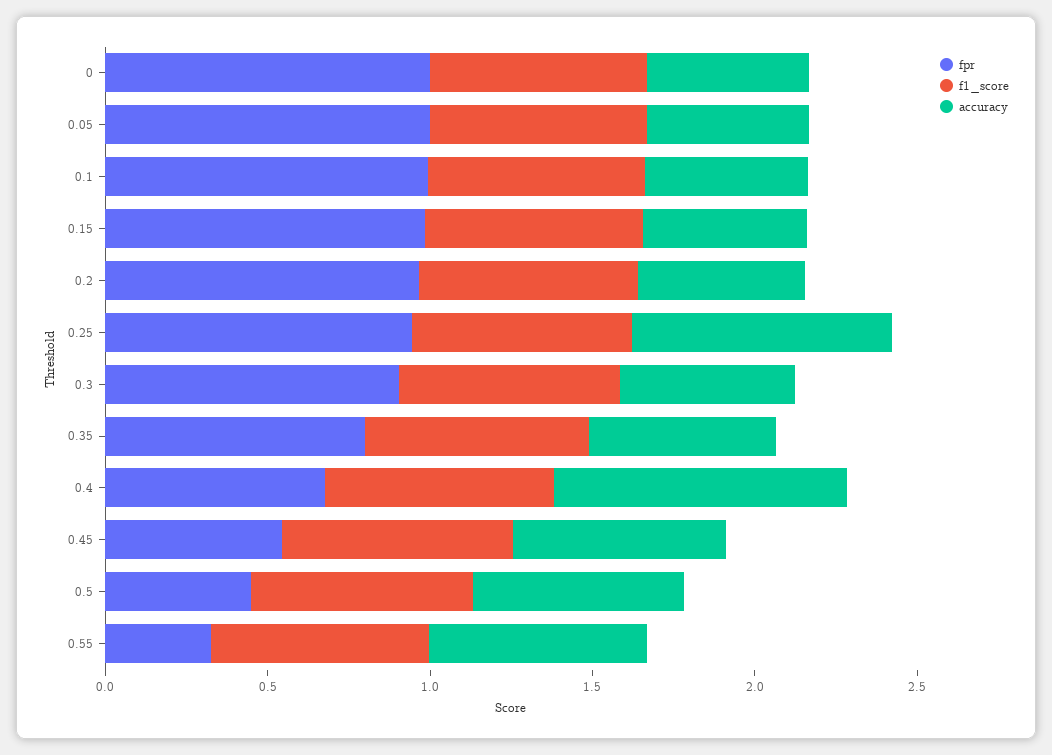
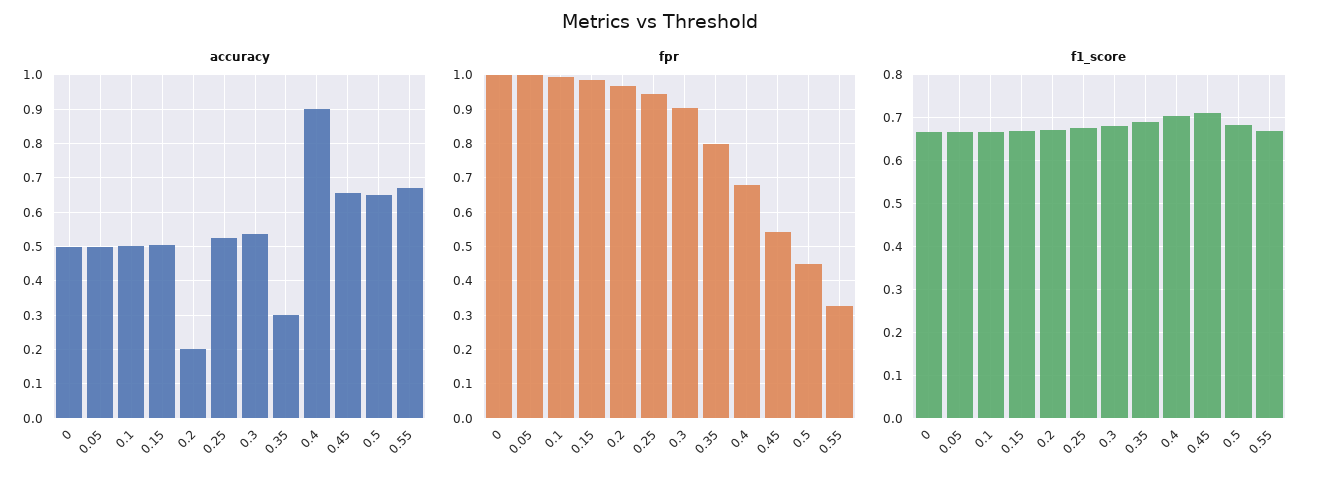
  {
    "fpr": {
      "0": 1,
      "0.05": 1,
      "0.1": 1,
      "0.15": 0.98,
      "0.2": 0.96,
      "0.25": 0.94,
      "0.3": 0.9,
      "0.35": 0.8,
      "0.4": 0.68,
      "0.45": 0.54,
      "0.5": 0.44,
      "0.55": 0.32
    },
    "f1_score": {
      "0": 0.66,
      "0.05": 0.66,
      "0.1": 0.66,
      "0.15": 0.66,
      "0.2": 0.68,
      "0.25": 0.68,
      "0.3": 0.68,
      "0.35": 0.7,
      "0.4": 0.7,
      "0.45": 0.72,
      "0.5": 0.68,
      "0.55": 0.66
    },
    "accuracy": {
      "0": 0.5,
      "0.05": 0.5,
      "0.1": 0.5,
      "0.15": 0.5,
-     "0.2": 0.5,
+     "0.2": 0.2,
-     "0.25": 0.8,
+     "0.25": 0.52,
      "0.3": 0.54,
-     "0.35": 0.6,
+     "0.35": 0.3,
      "0.4": 0.9,
      "0.45": 0.66,
      "0.5": 0.66,
      "0.55": 0.68
    }
  }

